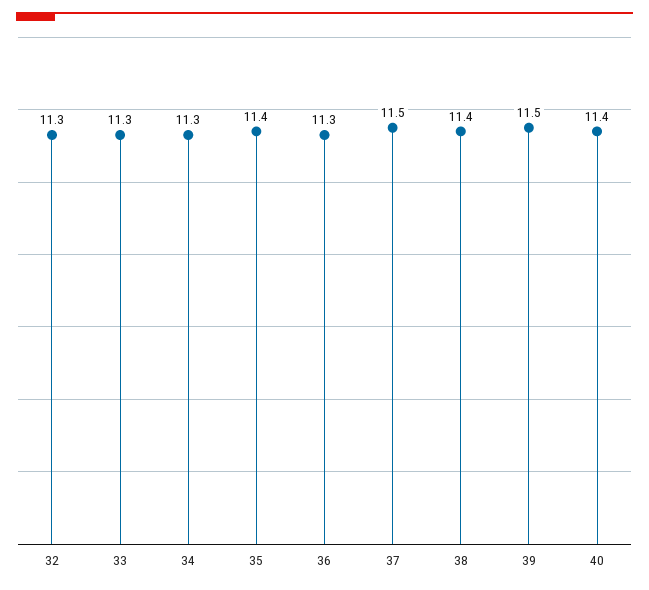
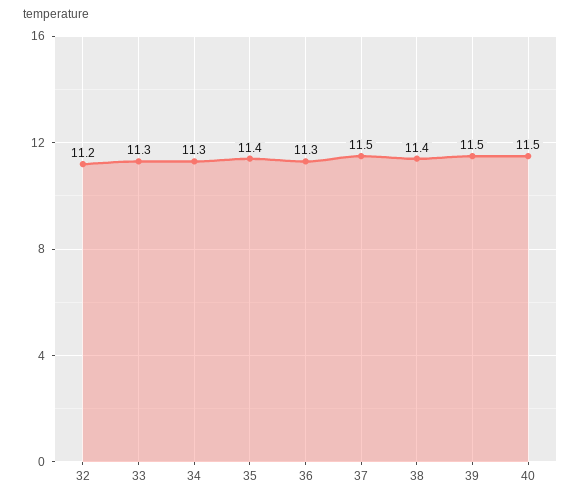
  {
-   "32": 11.3,
+   "32": 11.2,
    "33": 11.3,
    "34": 11.3,
    "35": 11.4,
    "36": 11.3,
    "37": 11.5,
    "38": 11.4,
    "39": 11.5,
-   "40": 11.4
+   "40": 11.5
  }

